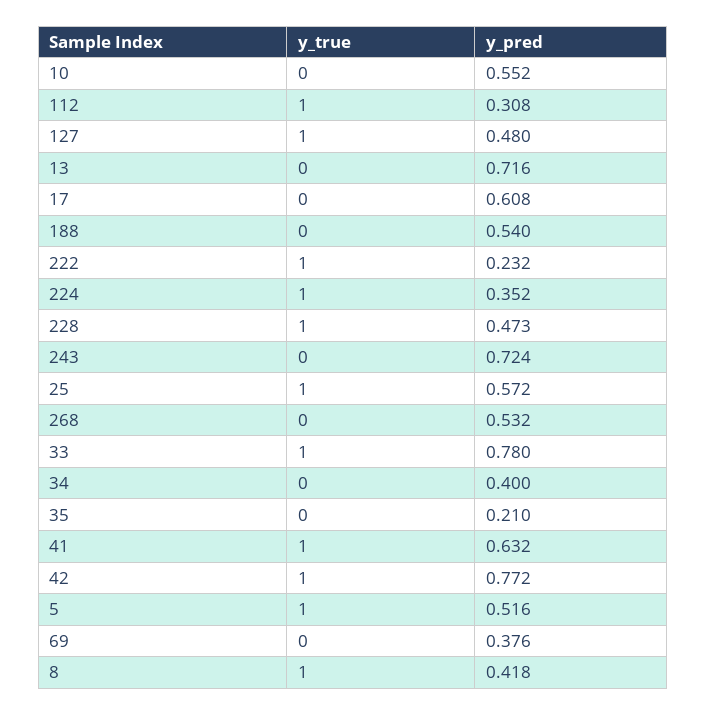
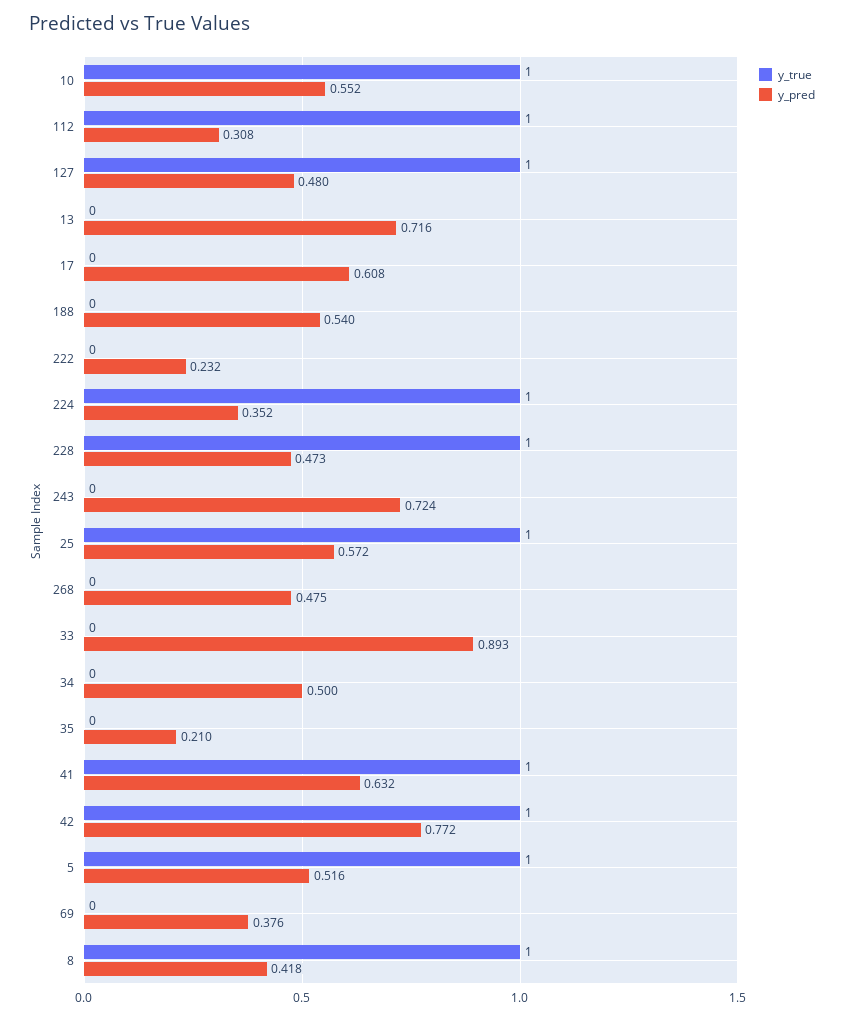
  {
    "y_true": {
-     "10": 0,
+     "10": 1,
      "112": 1,
      "127": 1,
      "13": 0,
      "17": 0,
      "188": 0,
-     "222": 1,
+     "222": 0,
      "224": 1,
      "228": 1,
      "243": 0,
      "25": 1,
      "268": 0,
-     "33": 1,
+     "33": 0,
      "34": 0,
      "35": 0,
      "41": 1,
      "42": 1,
      "5": 1,
      "69": 0,
      "8": 1
    },
    "y_pred": {
      "10": 0.552,
      "112": 0.308,
      "127": 0.48,
      "13": 0.716,
      "17": 0.608,
      "188": 0.54,
      "222": 0.232,
      "224": 0.352,
      "228": 0.473,
      "243": 0.724,
      "25": 0.572,
-     "268": 0.532,
+     "268": 0.475,
-     "33": 0.78,
+     "33": 0.893,
-     "34": 0.4,
+     "34": 0.5,
      "35": 0.21,
      "41": 0.632,
      "42": 0.772,
      "5": 0.516,
      "69": 0.376,
      "8": 0.418
    }
  }

